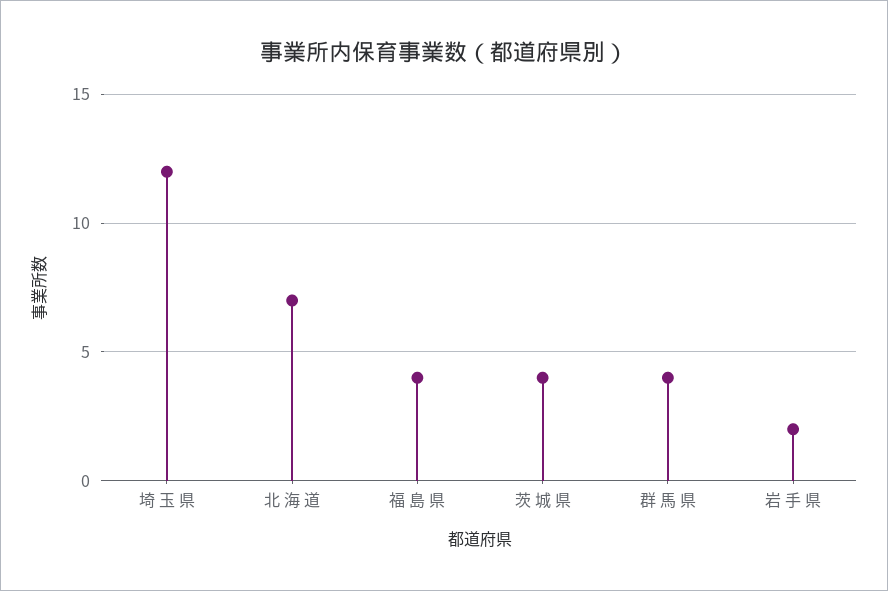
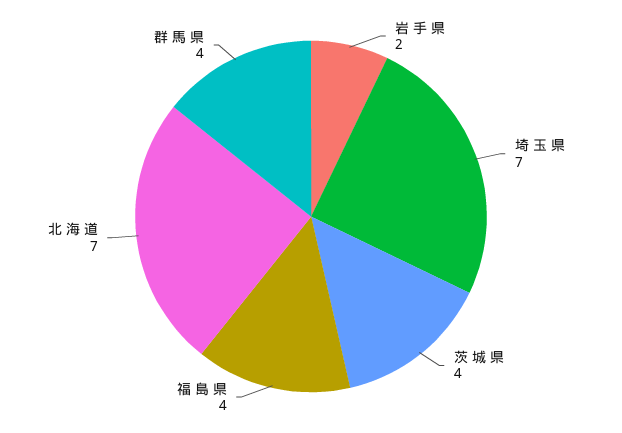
  {
-   "埼 玉 県": 12,
+   "埼 玉 県": 7,
    "北 海 道": 7,
    "福 島 県": 4,
    "茨 城 県": 4,
    "群 馬 県": 4,
    "岩 手 県": 2
  }

